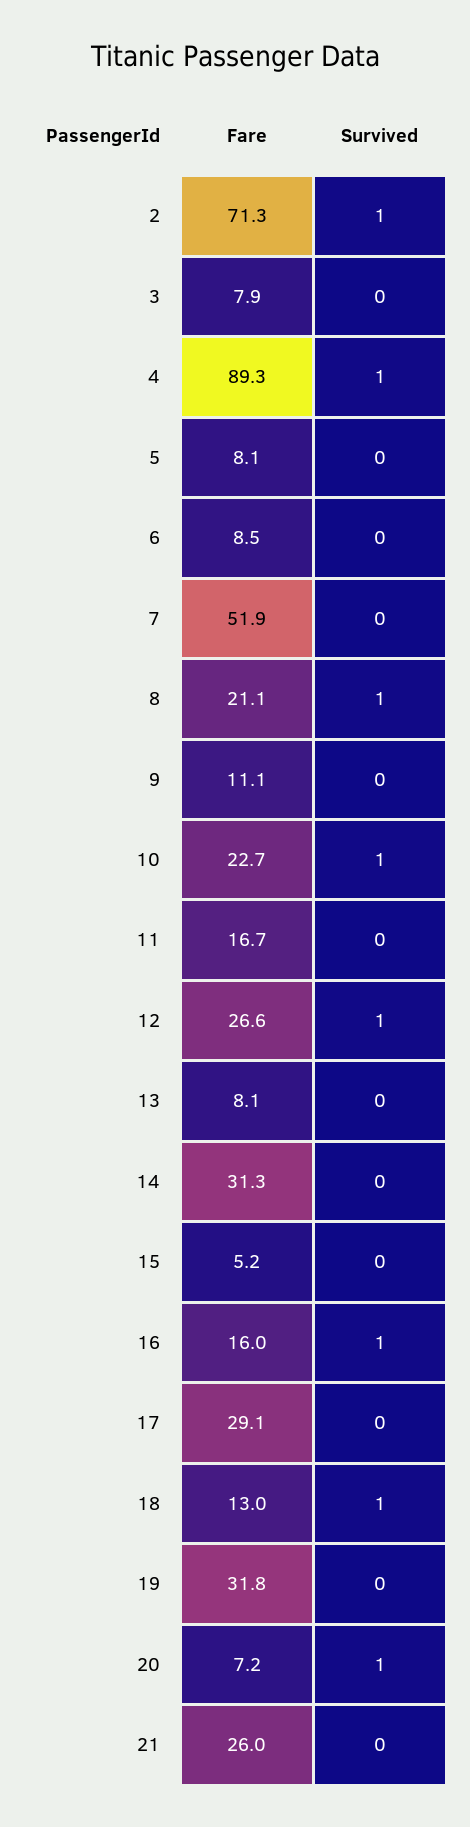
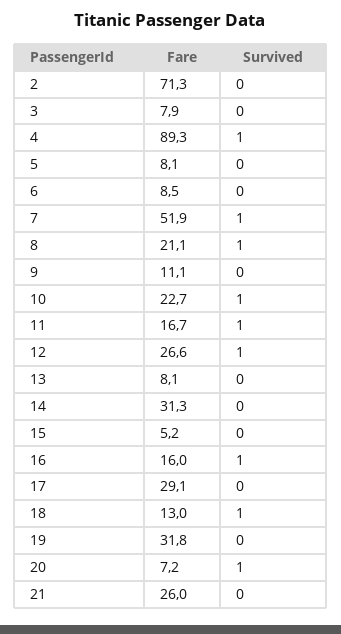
  {
    "Fare": {
      "2": 71.3,
      "3": 7.9,
      "4": 89.3,
      "5": 8.1,
      "6": 8.5,
      "7": 51.9,
      "8": 21.1,
      "9": 11.1,
      "10": 22.7,
      "11": 16.7,
      "12": 26.6,
      "13": 8.1,
      "14": 31.3,
      "15": 5.2,
      "16": 16,
      "17": 29.1,
      "18": 13,
      "19": 31.8,
      "20": 7.2,
      "21": 26
    },
    "Survived": {
-     "2": 1,
+     "2": 0,
      "3": 0,
      "4": 1,
      "5": 0,
      "6": 0,
-     "7": 0,
+     "7": 1,
      "8": 1,
      "9": 0,
      "10": 1,
-     "11": 0,
+     "11": 1,
      "12": 1,
      "13": 0,
      "14": 0,
      "15": 0,
      "16": 1,
      "17": 0,
      "18": 1,
      "19": 0,
      "20": 1,
      "21": 0
    }
  }

